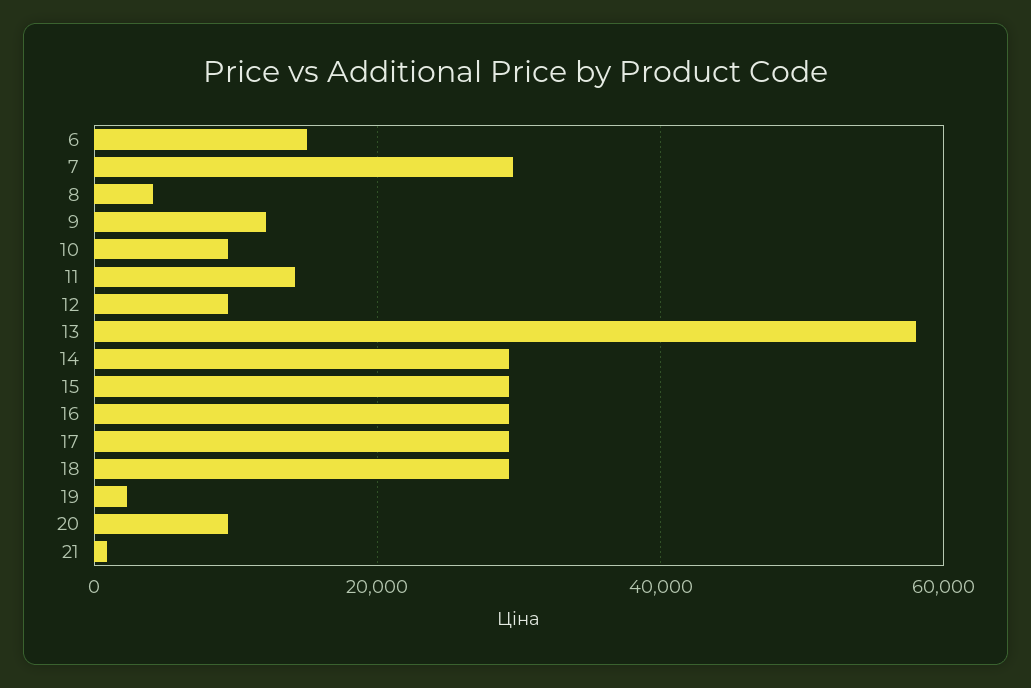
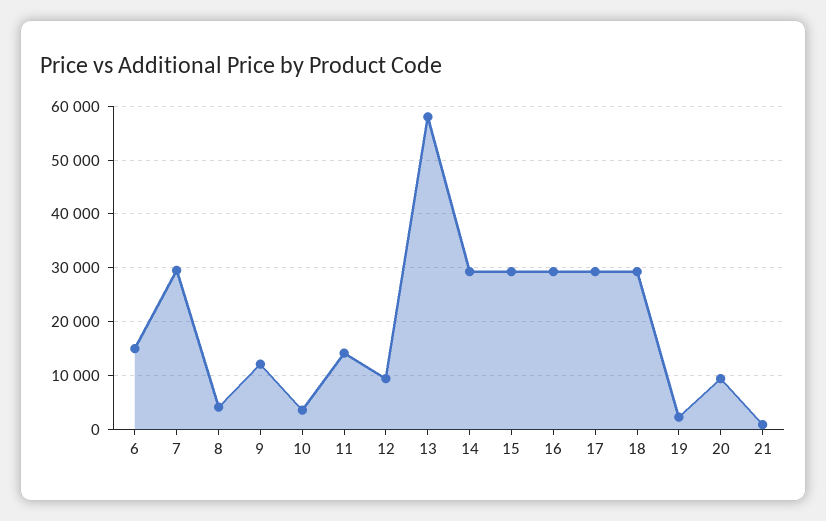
  {
    "6": 16000,
    "7": 30000,
    "8": 4000,
    "9": 12000,
-   "10": 10000,
+   "10": 4000,
    "11": 14000,
    "12": 10000,
    "13": 58000,
    "14": 30000,
    "15": 30000,
    "16": 30000,
    "17": 30000,
    "18": 30000,
    "19": 2000,
    "20": 10000,
    "21": 0
  }

